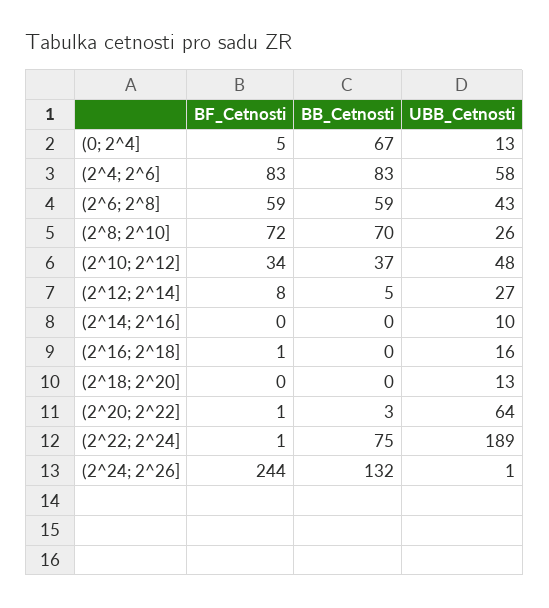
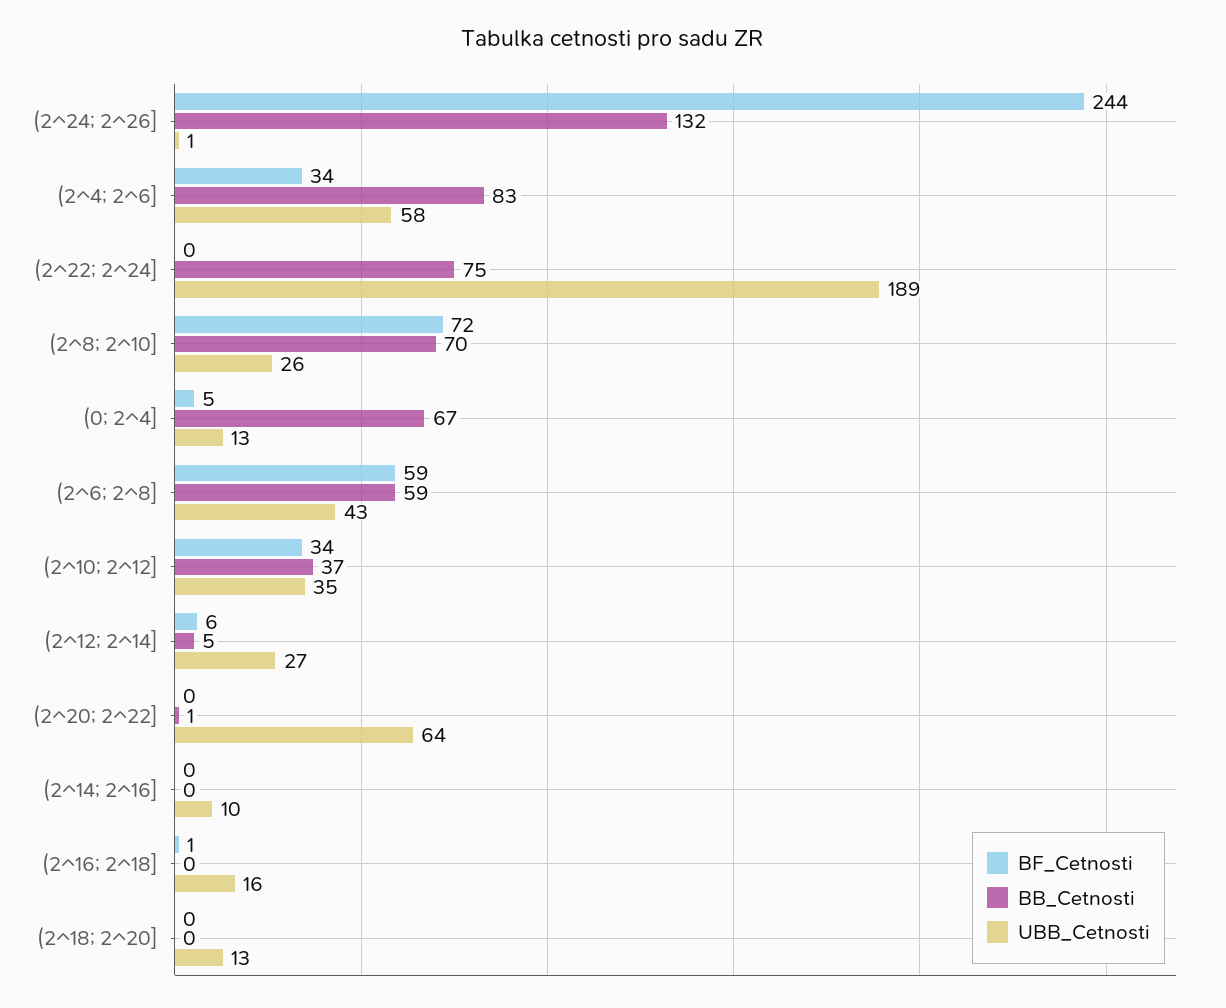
  {
    "BF_Cetnosti": {
      "(0; 2^4]": 5,
-     "(2^4; 2^6]": 83,
+     "(2^4; 2^6]": 34,
      "(2^6; 2^8]": 59,
      "(2^8; 2^10]": 72,
      "(2^10; 2^12]": 34,
-     "(2^12; 2^14]": 8,
+     "(2^12; 2^14]": 6,
      "(2^14; 2^16]": 0,
      "(2^16; 2^18]": 1,
      "(2^18; 2^20]": 0,
-     "(2^20; 2^22]": 1,
+     "(2^20; 2^22]": 0,
-     "(2^22; 2^24]": 1,
+     "(2^22; 2^24]": 0,
      "(2^24; 2^26]": 244
    },
    "BB_Cetnosti": {
      "(0; 2^4]": 67,
      "(2^4; 2^6]": 83,
      "(2^6; 2^8]": 59,
      "(2^8; 2^10]": 70,
      "(2^10; 2^12]": 37,
      "(2^12; 2^14]": 5,
      "(2^14; 2^16]": 0,
      "(2^16; 2^18]": 0,
      "(2^18; 2^20]": 0,
-     "(2^20; 2^22]": 3,
+     "(2^20; 2^22]": 1,
      "(2^22; 2^24]": 75,
      "(2^24; 2^26]": 132
    },
    "UBB_Cetnosti": {
      "(0; 2^4]": 13,
      "(2^4; 2^6]": 58,
      "(2^6; 2^8]": 43,
      "(2^8; 2^10]": 26,
-     "(2^10; 2^12]": 48,
+     "(2^10; 2^12]": 35,
      "(2^12; 2^14]": 27,
      "(2^14; 2^16]": 10,
      "(2^16; 2^18]": 16,
      "(2^18; 2^20]": 13,
      "(2^20; 2^22]": 64,
      "(2^22; 2^24]": 189,
      "(2^24; 2^26]": 1
    }
  }

